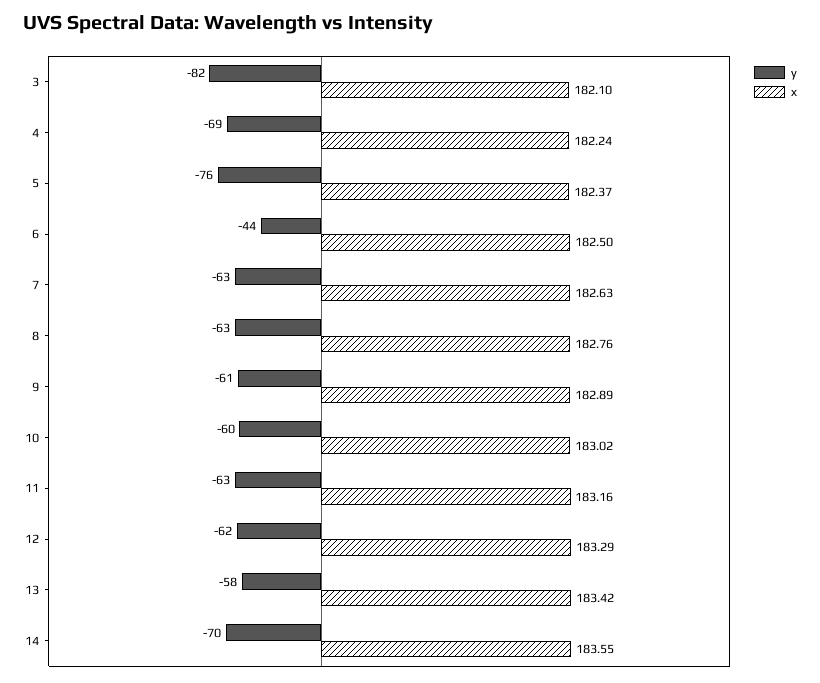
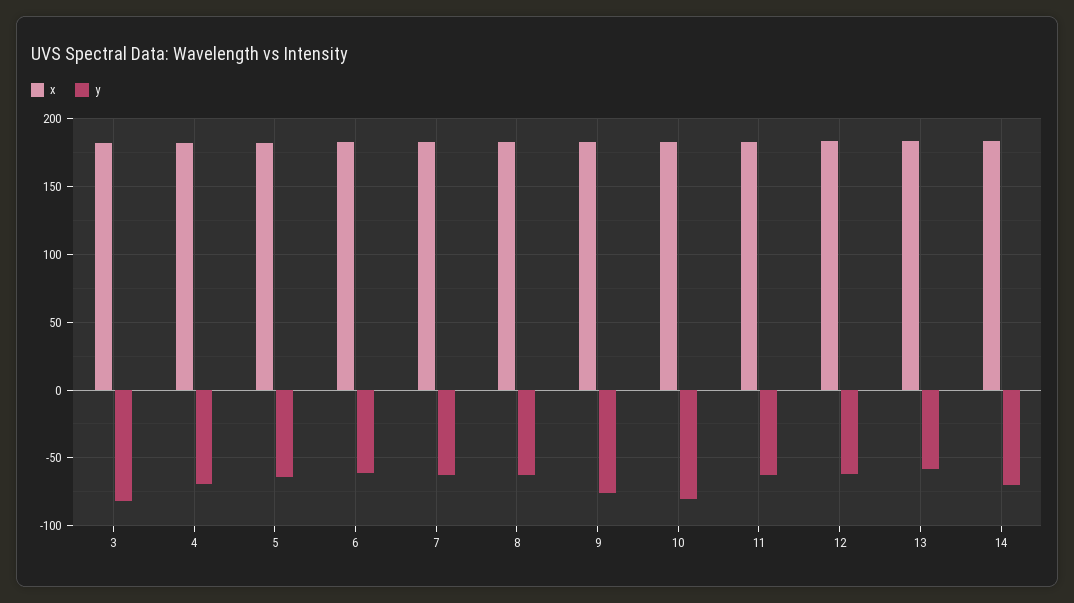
  {
    "y": {
      "3": -82,
      "4": -69,
-     "5": -76,
+     "5": -65,
-     "6": -44,
+     "6": -60,
      "7": -63,
      "8": -63,
-     "9": -61,
+     "9": -75,
-     "10": -60,
+     "10": -80,
      "11": -63,
      "12": -62,
      "13": -58,
      "14": -70
    },
    "x": {
      "3": 182.1,
      "4": 182.24,
      "5": 182.37,
      "6": 182.5,
      "7": 182.63,
      "8": 182.76,
      "9": 182.89,
      "10": 183.02,
      "11": 183.16,
      "12": 183.29,
      "13": 183.42,
      "14": 183.55
    }
  }

